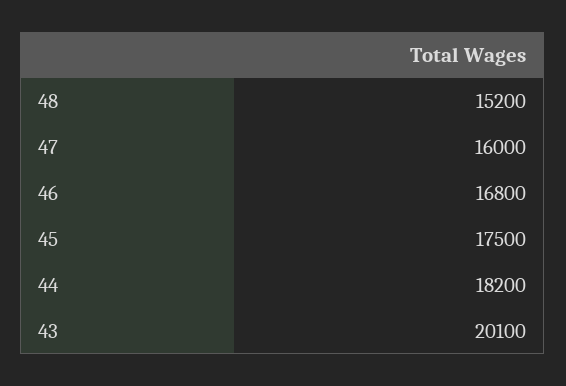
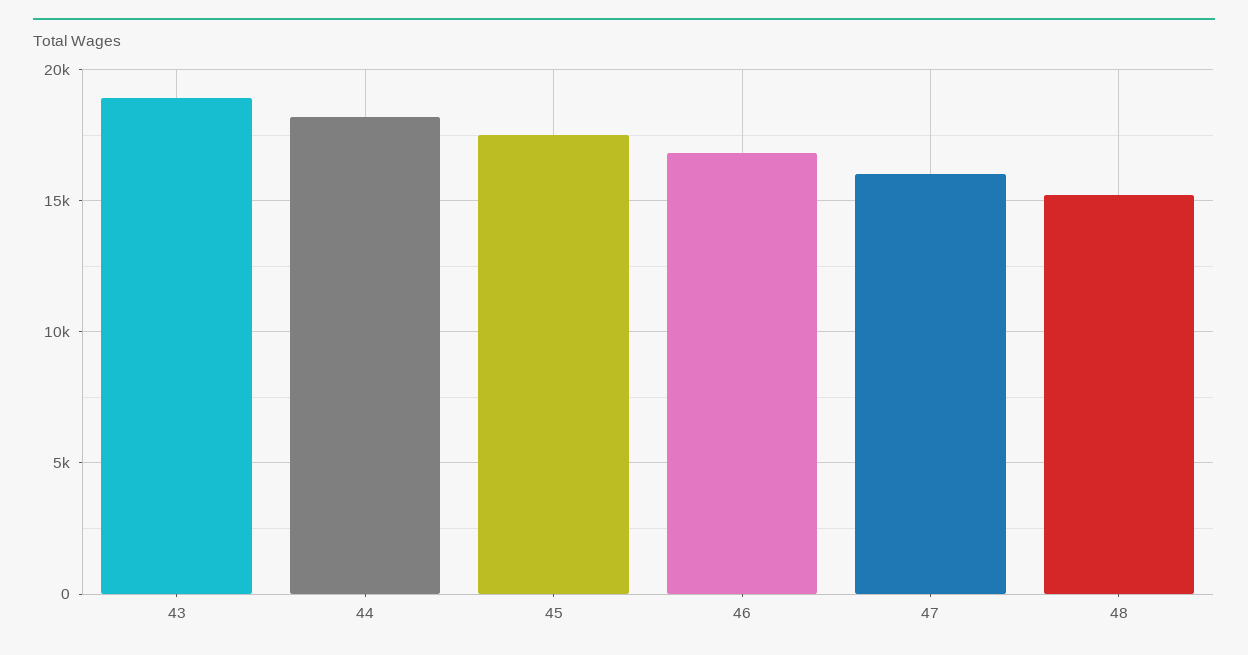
  {
    "48": 15200,
    "47": 16000,
    "46": 16800,
    "45": 17500,
    "44": 18200,
-   "43": 20100
+   "43": 19000
  }

